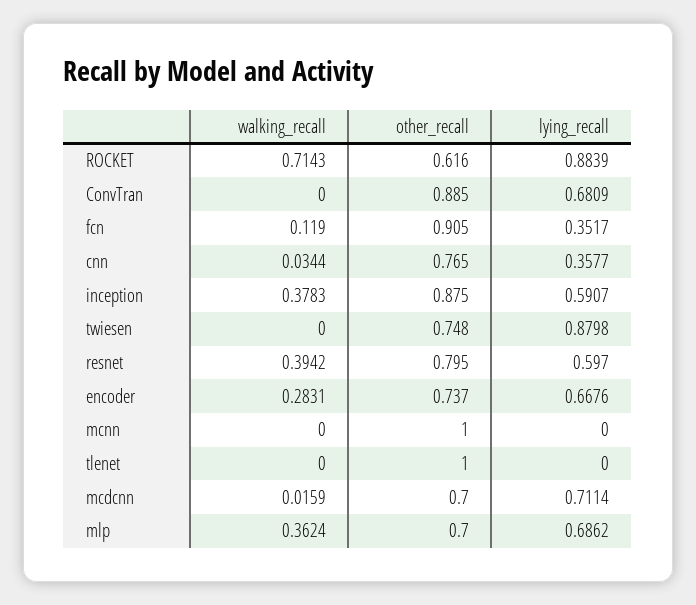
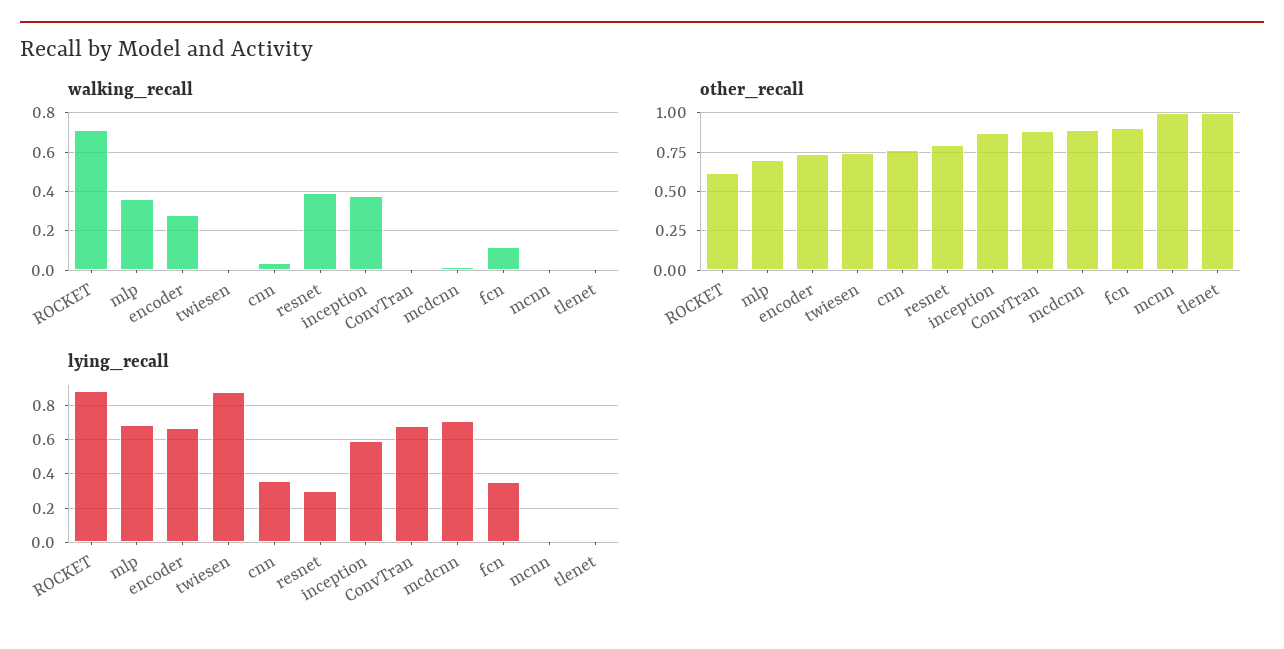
  {
    "walking_recall": {
      "ROCKET": 0.7143,
      "ConvTran": 0,
      "fcn": 0.119,
      "cnn": 0.0344,
      "inception": 0.3783,
      "twiesen": 0,
      "resnet": 0.3942,
      "encoder": 0.2831,
      "mcnn": 0,
      "tlenet": 0,
      "mcdcnn": 0.0159,
      "mlp": 0.3624
    },
    "other_recall": {
      "ROCKET": 0.616,
      "ConvTran": 0.885,
      "fcn": 0.905,
      "cnn": 0.765,
      "inception": 0.875,
      "twiesen": 0.748,
      "resnet": 0.795,
      "encoder": 0.737,
      "mcnn": 1,
      "tlenet": 1,
-     "mcdcnn": 0.7,
+     "mcdcnn": 0.9,
      "mlp": 0.7
    },
    "lying_recall": {
      "ROCKET": 0.8839,
      "ConvTran": 0.6809,
      "fcn": 0.3517,
      "cnn": 0.3577,
      "inception": 0.5907,
      "twiesen": 0.8798,
-     "resnet": 0.597,
+     "resnet": 0.3,
      "encoder": 0.6676,
      "mcnn": 0,
      "tlenet": 0,
      "mcdcnn": 0.7114,
      "mlp": 0.6862
    }
  }

